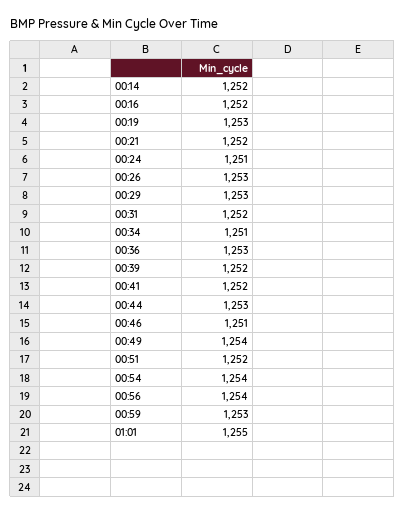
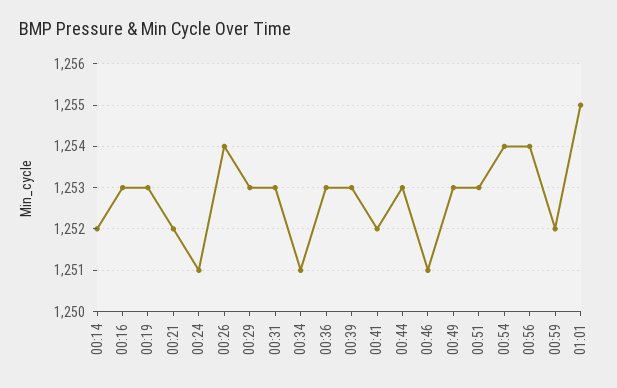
  {
    "00:14": 1252,
-   "00:16": 1252,
+   "00:16": 1253,
    "00:19": 1253,
    "00:21": 1252,
    "00:24": 1251,
-   "00:26": 1253,
+   "00:26": 1254,
    "00:29": 1253,
-   "00:31": 1252,
+   "00:31": 1253,
    "00:34": 1251,
    "00:36": 1253,
-   "00:39": 1252,
+   "00:39": 1253,
    "00:41": 1252,
    "00:44": 1253,
    "00:46": 1251,
-   "00:49": 1254,
+   "00:49": 1253,
-   "00:51": 1252,
+   "00:51": 1253,
    "00:54": 1254,
    "00:56": 1254,
-   "00:59": 1253,
+   "00:59": 1252,
    "01:01": 1255
  }

